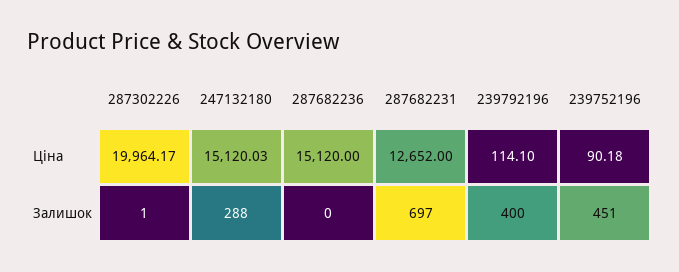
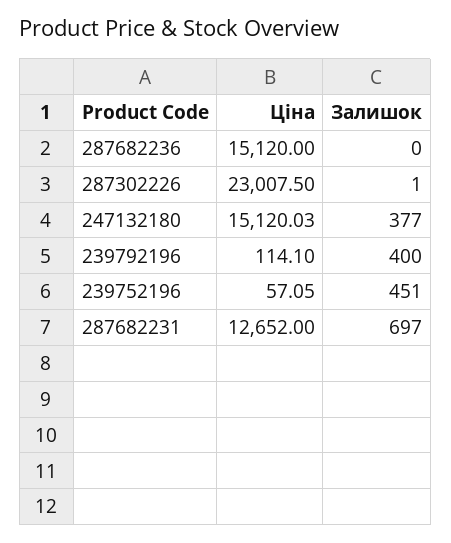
  {
    "287302226": {
-     "Ціна": 19964.17,
+     "Ціна": 23007.5,
      "Залишок": 1
    },
    "247132180": {
      "Ціна": 15120.03,
-     "Залишок": 288
+     "Залишок": 377
    },
    "287682236": {
      "Ціна": 15120,
      "Залишок": 0
    },
    "287682231": {
      "Ціна": 12652,
      "Залишок": 697
    },
    "239792196": {
      "Ціна": 114.1,
      "Залишок": 400
    },
    "239752196": {
-     "Ціна": 90.18,
+     "Ціна": 57.05,
      "Залишок": 451
    }
  }

